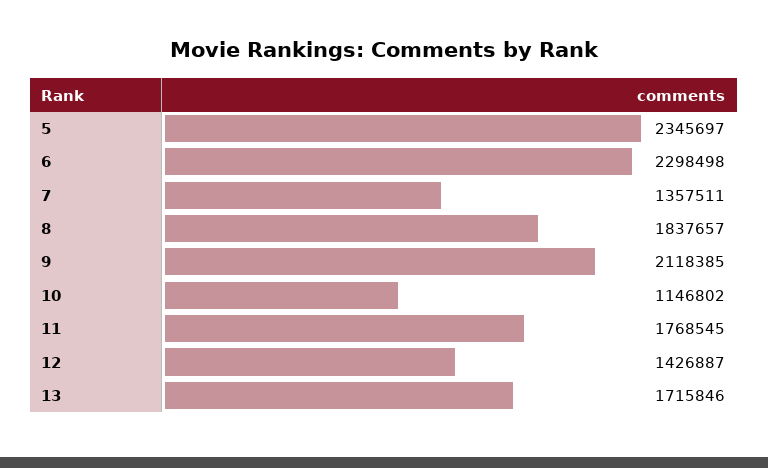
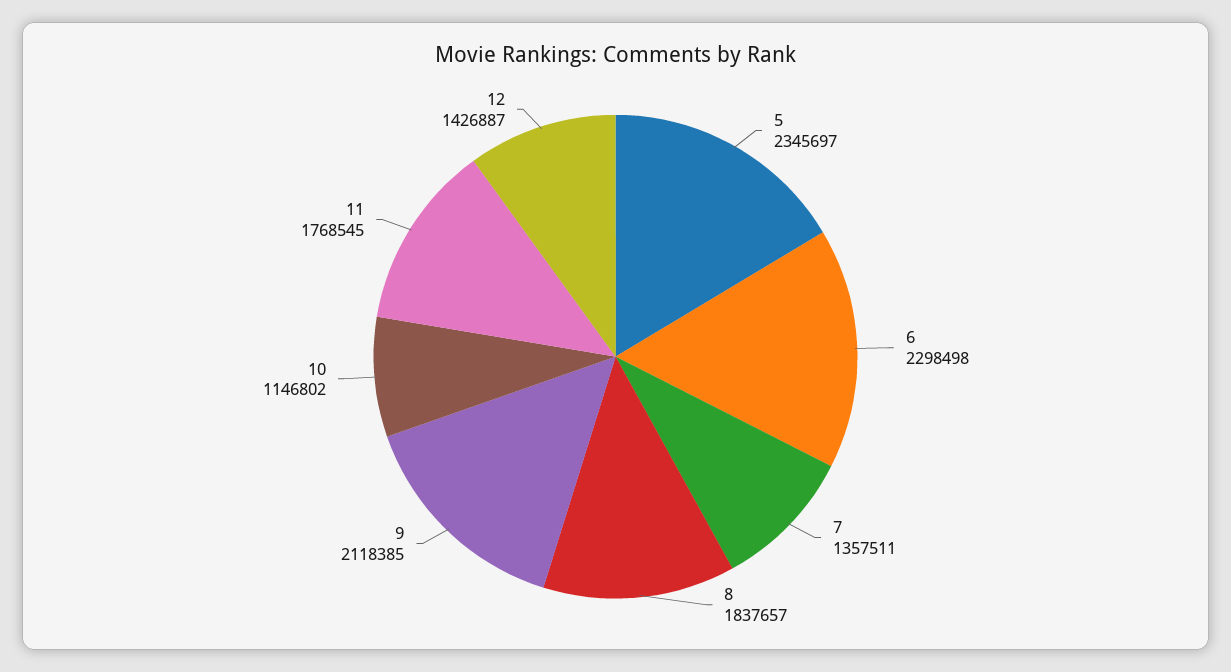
  {
    "5": 2345697,
    "6": 2298498,
    "7": 1357511,
    "8": 1837657,
    "9": 2118385,
    "10": 1146802,
    "11": 1768545,
-   "12": 1426887,
+   "12": 1426887
-   "13": 1715846
  }

